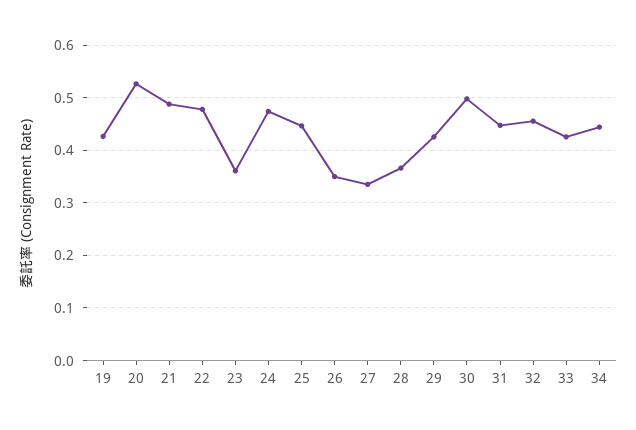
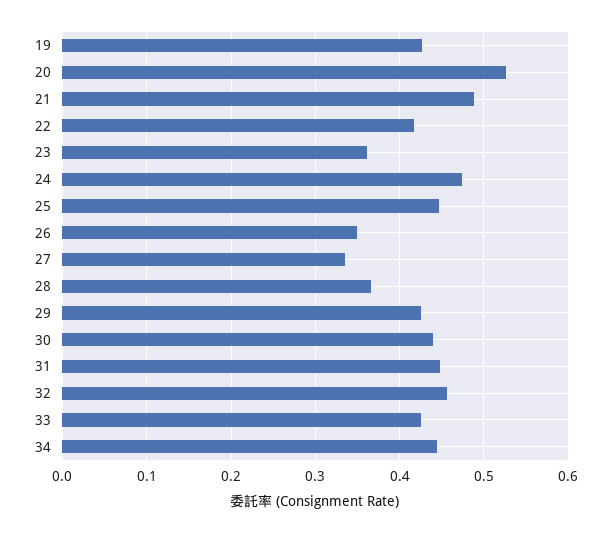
  {
    "19": 0.43,
    "20": 0.53,
    "21": 0.49,
-   "22": 0.48,
+   "22": 0.42,
    "23": 0.36,
    "24": 0.47,
    "25": 0.45,
    "26": 0.35,
    "27": 0.34,
    "28": 0.37,
    "29": 0.43,
-   "30": 0.5,
+   "30": 0.44,
    "31": 0.45,
    "32": 0.46,
    "33": 0.43,
    "34": 0.44
  }

